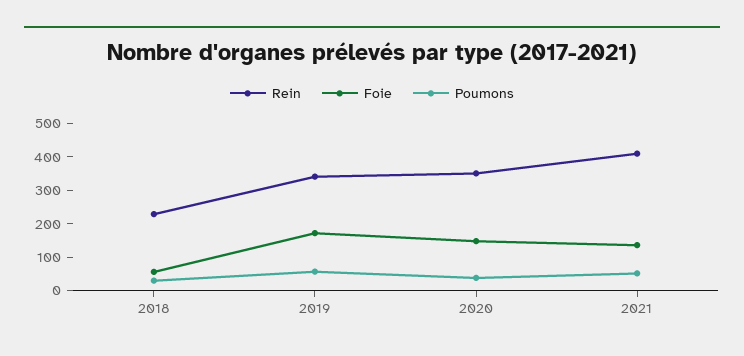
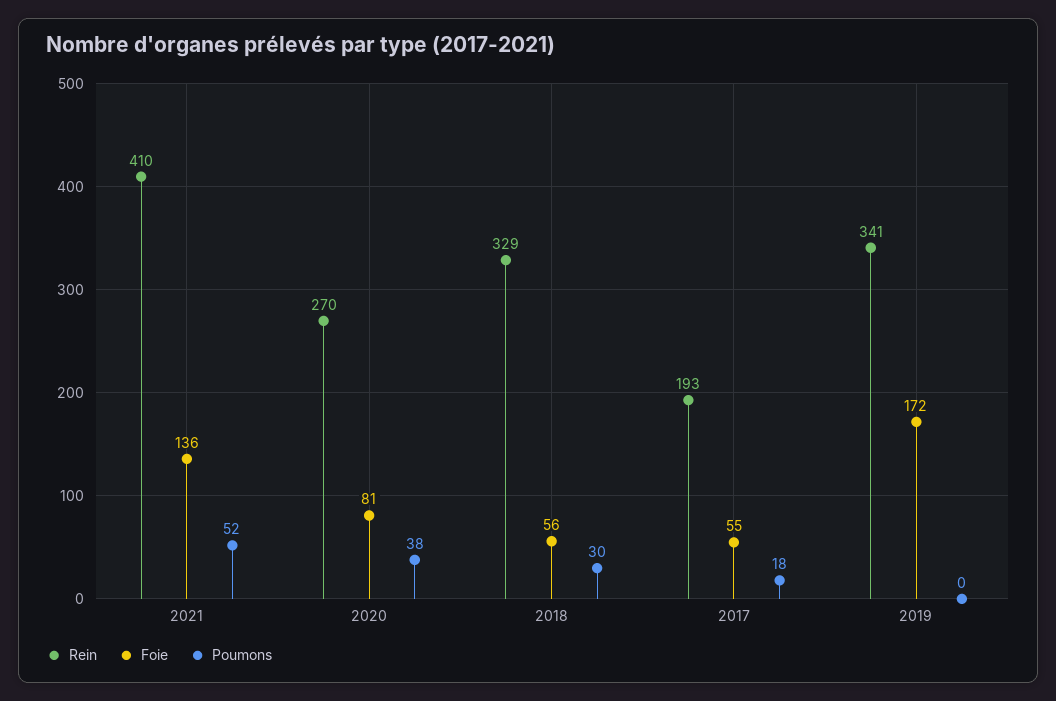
  {
    "Rein": {
-     "2018": 225,
+     "2018": 329,
      "2019": 341,
-     "2020": 350,
+     "2020": 270,
-     "2021": 410
+     "2021": 410,
+     "2017": 193
    },
    "Foie": {
      "2018": 56,
      "2019": 172,
-     "2020": 150,
+     "2020": 81,
-     "2021": 136
+     "2021": 136,
+     "2017": 55
    },
    "Poumons": {
      "2018": 30,
-     "2019": 50,
+     "2019": 0,
      "2020": 38,
-     "2021": 52
+     "2021": 52,
+     "2017": 18
    }
  }

